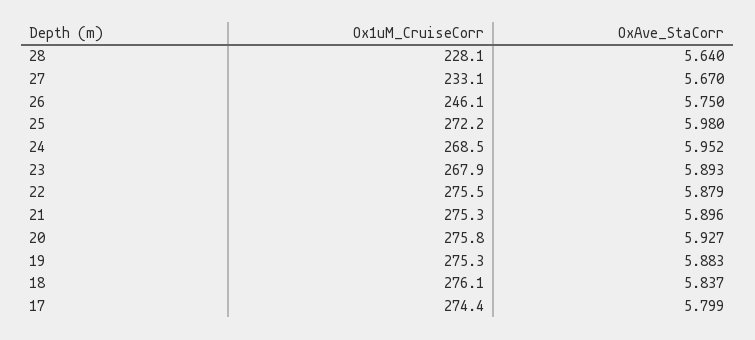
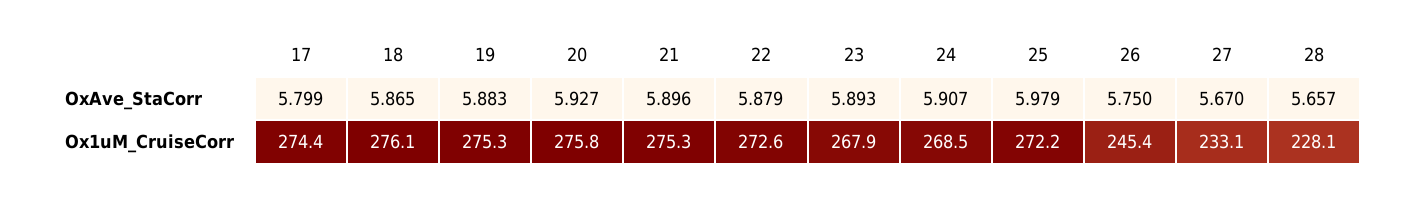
  {
    "Ox1uM_CruiseCorr": {
      "28": 228.1,
      "27": 233.1,
-     "26": 246.1,
+     "26": 245.4,
      "25": 272.2,
      "24": 268.5,
      "23": 267.9,
-     "22": 275.5,
+     "22": 272.6,
      "21": 275.3,
      "20": 275.8,
      "19": 275.3,
      "18": 276.1,
      "17": 274.4
    },
    "OxAve_StaCorr": {
-     "28": 5.64,
+     "28": 5.657,
      "27": 5.67,
      "26": 5.75,
-     "25": 5.98,
+     "25": 5.979,
-     "24": 5.952,
+     "24": 5.907,
      "23": 5.893,
      "22": 5.879,
      "21": 5.896,
      "20": 5.927,
      "19": 5.883,
-     "18": 5.837,
+     "18": 5.865,
      "17": 5.799
    }
  }

